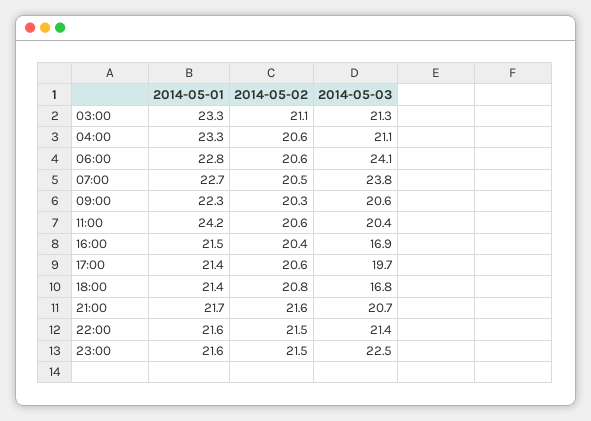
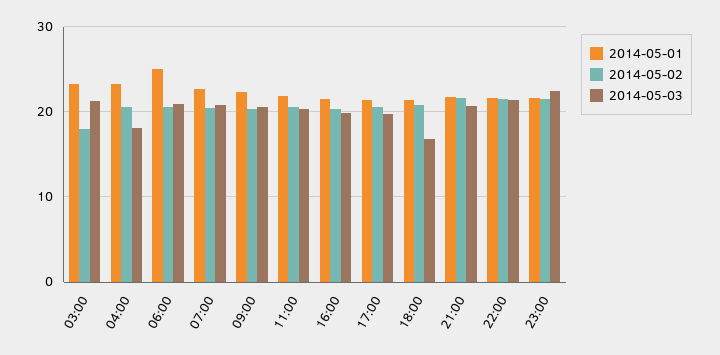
  {
    "2014-05-01": {
      "03:00": 23.3,
      "04:00": 23.3,
-     "06:00": 22.8,
+     "06:00": 25,
      "07:00": 22.7,
      "09:00": 22.3,
-     "11:00": 24.2,
+     "11:00": 22,
      "16:00": 21.5,
      "17:00": 21.4,
      "18:00": 21.4,
      "21:00": 21.7,
      "22:00": 21.6,
      "23:00": 21.6
    },
    "2014-05-02": {
-     "03:00": 21.1,
+     "03:00": 18,
      "04:00": 20.6,
      "06:00": 20.6,
      "07:00": 20.5,
      "09:00": 20.3,
      "11:00": 20.6,
      "16:00": 20.4,
      "17:00": 20.6,
      "18:00": 20.8,
      "21:00": 21.6,
      "22:00": 21.5,
      "23:00": 21.5
    },
    "2014-05-03": {
      "03:00": 21.3,
-     "04:00": 21.1,
+     "04:00": 18,
-     "06:00": 24.1,
+     "06:00": 21,
-     "07:00": 23.8,
+     "07:00": 21,
      "09:00": 20.6,
      "11:00": 20.4,
-     "16:00": 16.9,
+     "16:00": 20,
      "17:00": 19.7,
      "18:00": 16.8,
      "21:00": 20.7,
      "22:00": 21.4,
      "23:00": 22.5
    }
  }

